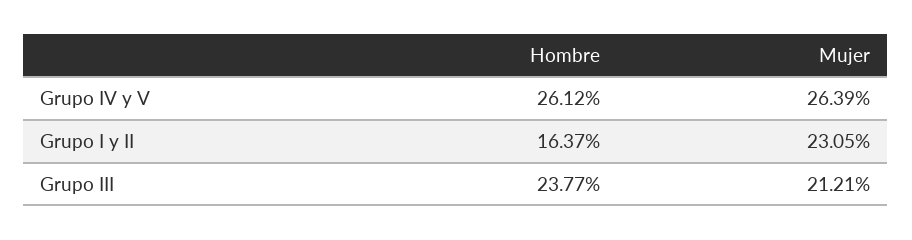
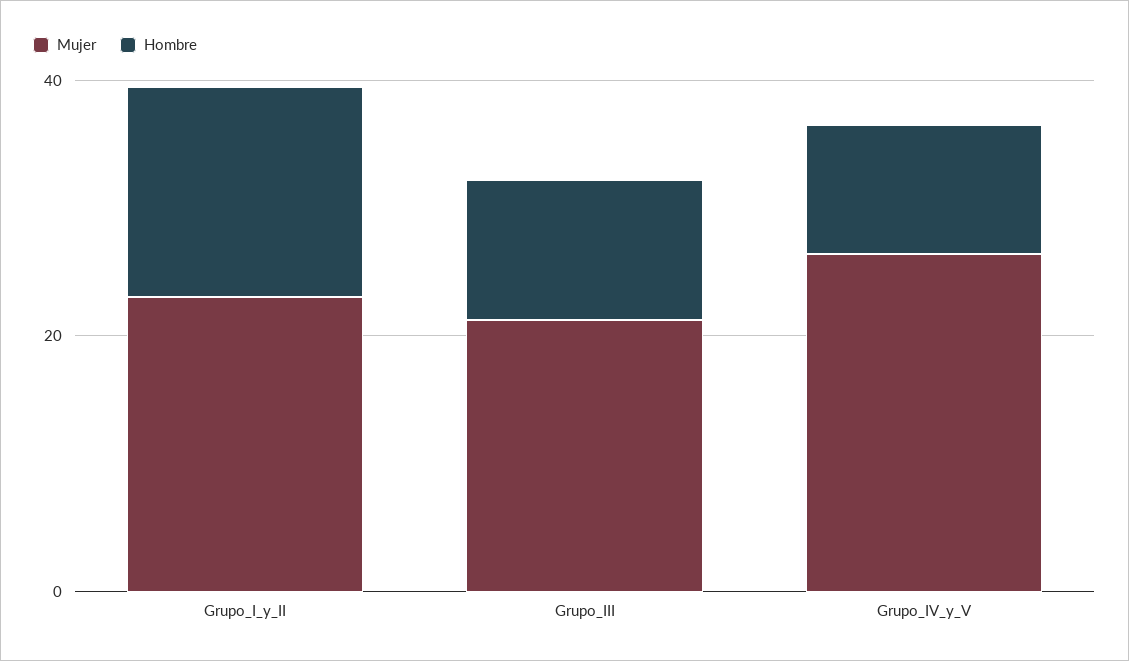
  {
    "Hombre": {
-     "Grupo IV y V": 26.12,
+     "Grupo IV y V": 10,
      "Grupo I y II": 16.37,
-     "Grupo III": 23.77
+     "Grupo III": 10
    },
    "Mujer": {
      "Grupo IV y V": 26.39,
      "Grupo I y II": 23.05,
      "Grupo III": 21.21
    }
  }

